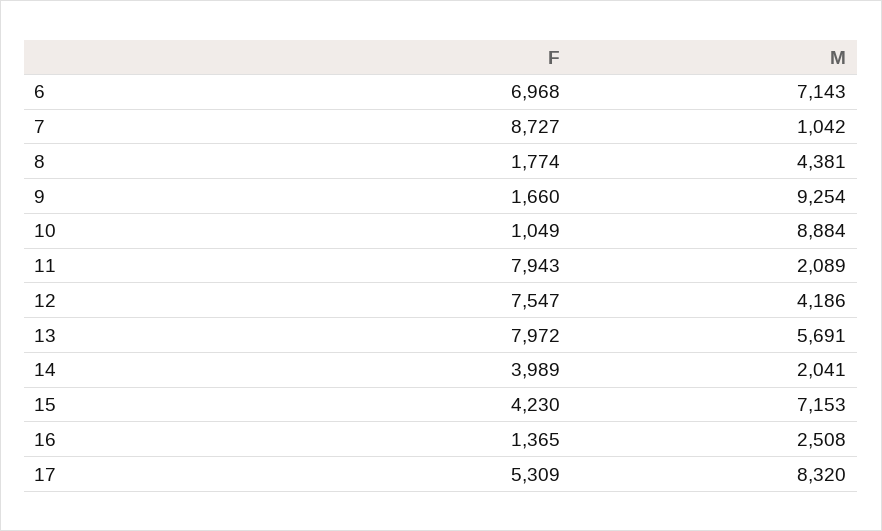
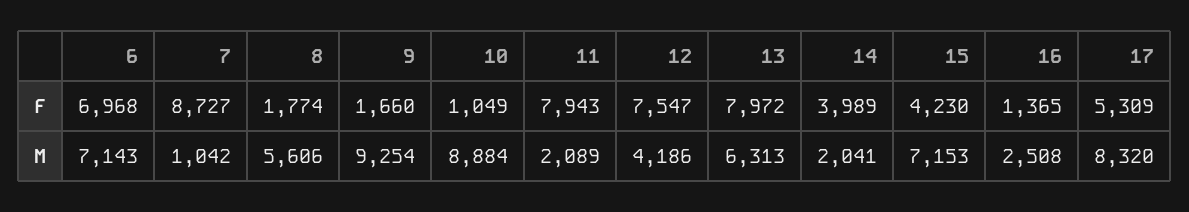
  {
    "F": {
      "6": 6968,
      "7": 8727,
      "8": 1774,
      "9": 1660,
      "10": 1049,
      "11": 7943,
      "12": 7547,
      "13": 7972,
      "14": 3989,
      "15": 4230,
      "16": 1365,
      "17": 5309
    },
    "M": {
      "6": 7143,
      "7": 1042,
-     "8": 4381,
+     "8": 5606,
      "9": 9254,
      "10": 8884,
      "11": 2089,
      "12": 4186,
-     "13": 5691,
+     "13": 6313,
      "14": 2041,
      "15": 7153,
      "16": 2508,
      "17": 8320
    }
  }

